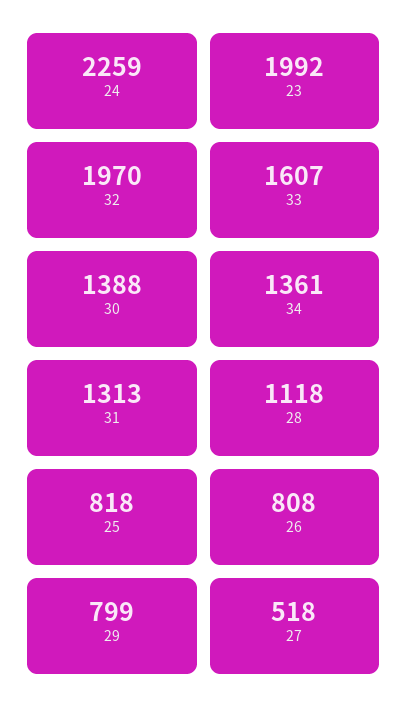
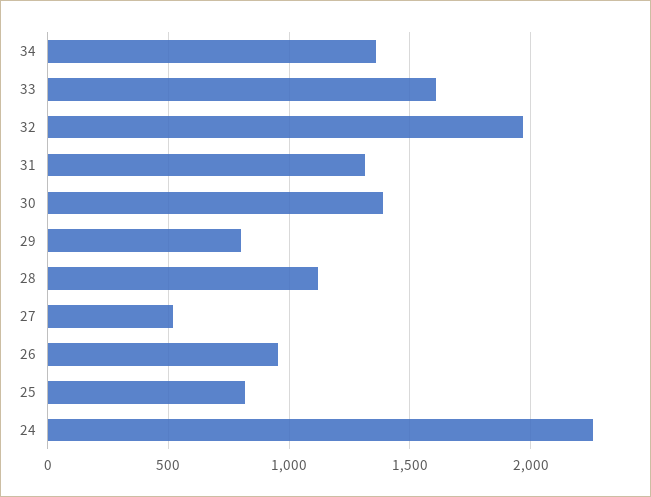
  {
    "24": 2259,
-   "23": 1992,
    "32": 1970,
    "33": 1607,
    "30": 1388,
    "34": 1361,
    "31": 1313,
    "28": 1118,
    "25": 818,
-   "26": 808,
+   "26": 950,
    "29": 799,
    "27": 518
  }

